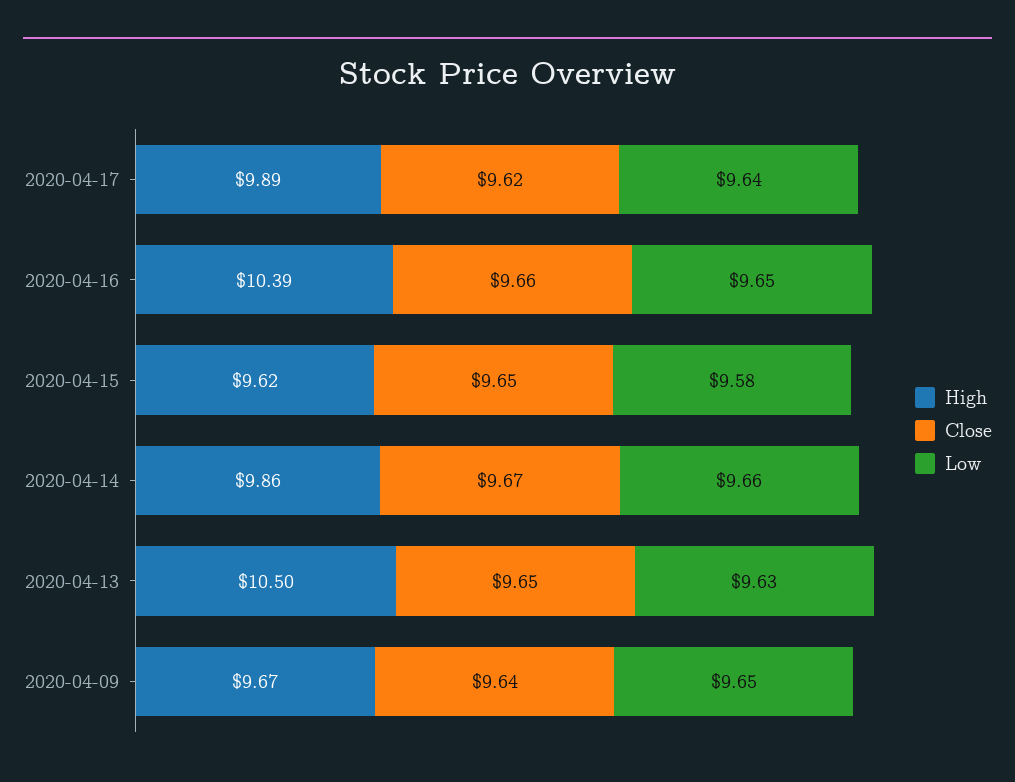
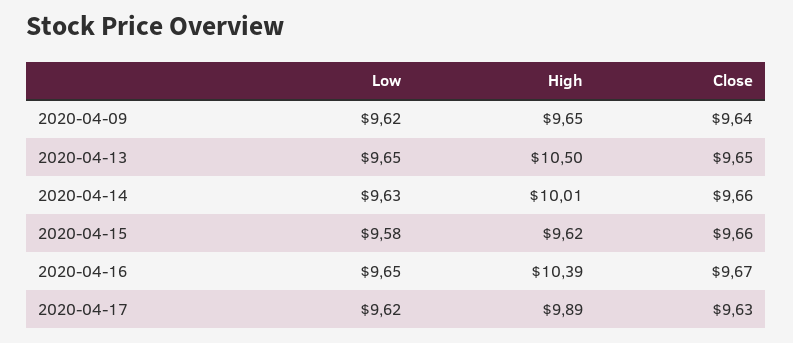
  {
    "High": {
      "2020-04-17": 9.89,
      "2020-04-16": 10.39,
      "2020-04-15": 9.62,
-     "2020-04-14": 9.86,
+     "2020-04-14": 10.01,
      "2020-04-13": 10.5,
-     "2020-04-09": 9.67
+     "2020-04-09": 9.65
    },
    "Close": {
-     "2020-04-17": 9.62,
+     "2020-04-17": 9.63,
-     "2020-04-16": 9.66,
+     "2020-04-16": 9.67,
-     "2020-04-15": 9.65,
+     "2020-04-15": 9.66,
-     "2020-04-14": 9.67,
+     "2020-04-14": 9.66,
      "2020-04-13": 9.65,
      "2020-04-09": 9.64
    },
    "Low": {
-     "2020-04-17": 9.64,
+     "2020-04-17": 9.62,
      "2020-04-16": 9.65,
      "2020-04-15": 9.58,
-     "2020-04-14": 9.66,
+     "2020-04-14": 9.63,
-     "2020-04-13": 9.63,
+     "2020-04-13": 9.65,
-     "2020-04-09": 9.65
+     "2020-04-09": 9.62
    }
  }

